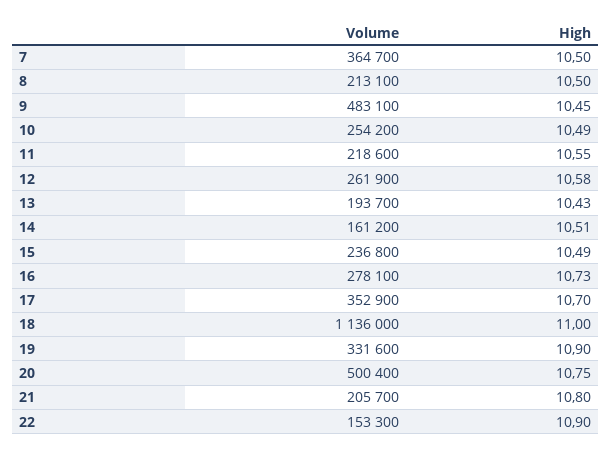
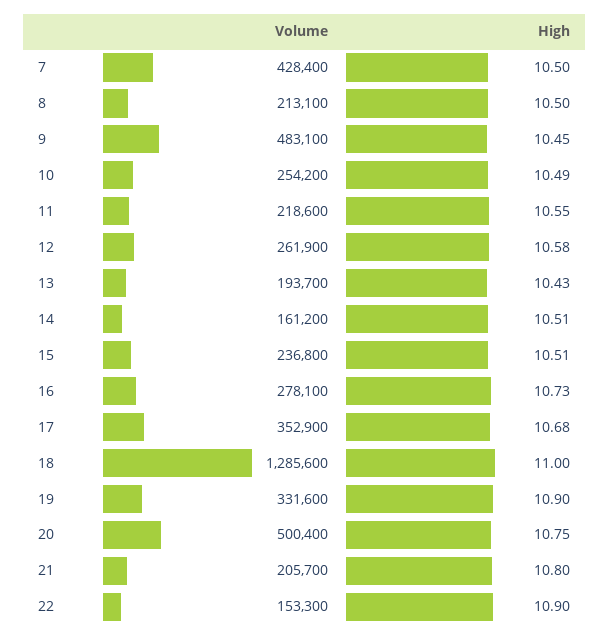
  {
    "Volume": {
-     "7": 364700,
+     "7": 428400,
      "8": 213100,
      "9": 483100,
      "10": 254200,
      "11": 218600,
      "12": 261900,
      "13": 193700,
      "14": 161200,
      "15": 236800,
      "16": 278100,
      "17": 352900,
-     "18": 1136000,
+     "18": 1285600,
      "19": 331600,
      "20": 500400,
      "21": 205700,
      "22": 153300
    },
    "High": {
      "7": 10.5,
      "8": 10.5,
      "9": 10.45,
      "10": 10.49,
      "11": 10.55,
      "12": 10.58,
      "13": 10.43,
      "14": 10.51,
-     "15": 10.49,
+     "15": 10.51,
      "16": 10.73,
-     "17": 10.7,
+     "17": 10.68,
      "18": 11,
      "19": 10.9,
      "20": 10.75,
      "21": 10.8,
      "22": 10.9
    }
  }

